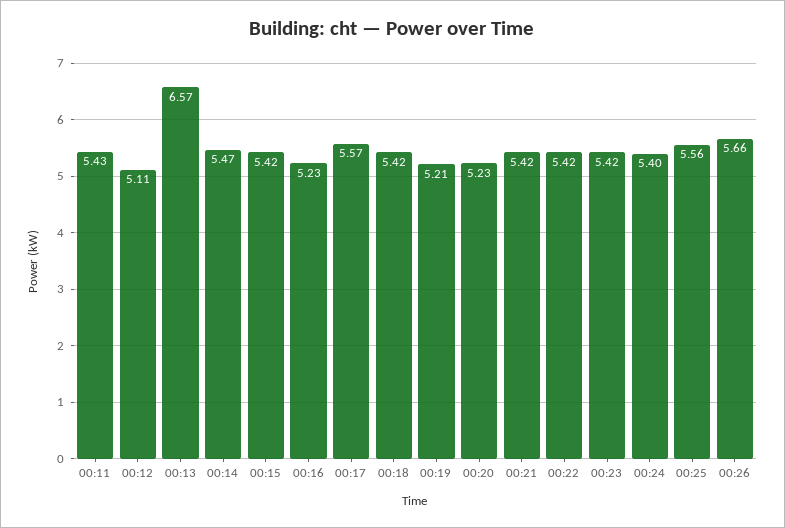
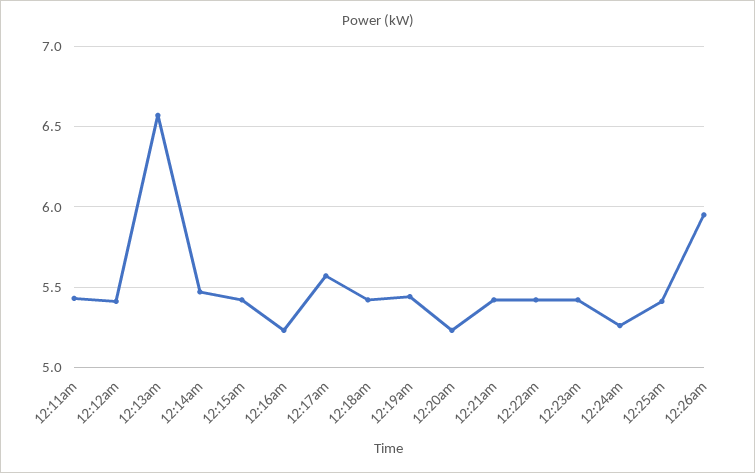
  {
    "00:11": 5.43,
-   "00:12": 5.11,
+   "00:12": 5.4,
    "00:13": 6.57,
    "00:14": 5.47,
    "00:15": 5.42,
    "00:16": 5.23,
    "00:17": 5.57,
    "00:18": 5.42,
-   "00:19": 5.21,
+   "00:19": 5.45,
    "00:20": 5.23,
    "00:21": 5.42,
    "00:22": 5.42,
    "00:23": 5.42,
-   "00:24": 5.4,
+   "00:24": 5.25,
-   "00:25": 5.56,
+   "00:25": 5.4,
-   "00:26": 5.66
+   "00:26": 5.95
  }

